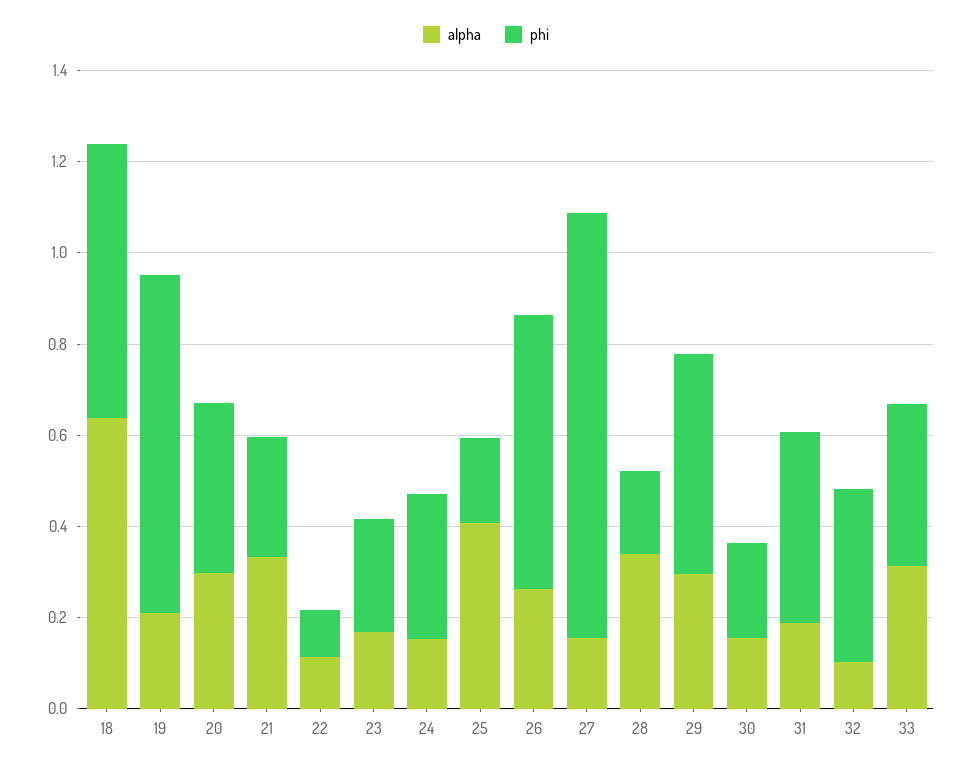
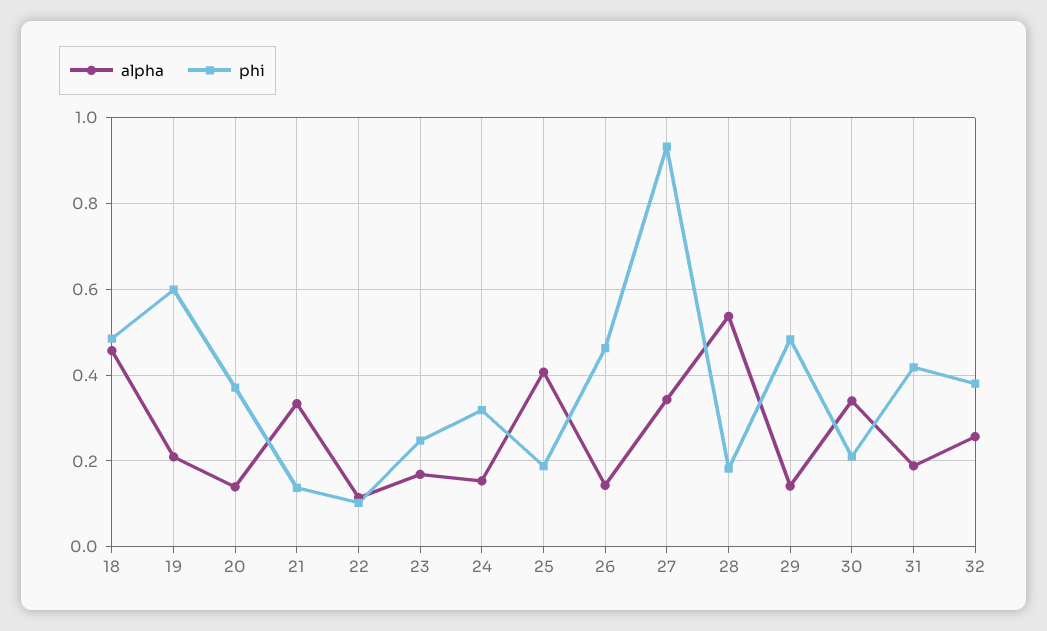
  {
    "alpha": {
-     "18": 0.65,
+     "18": 0.46,
      "19": 0.2,
-     "20": 0.3,
+     "20": 0.14,
      "21": 0.34,
      "22": 0.12,
      "23": 0.16,
      "24": 0.16,
      "25": 0.4,
-     "26": 0.25,
+     "26": 0.14,
-     "27": 0.15,
+     "27": 0.34,
-     "28": 0.35,
+     "28": 0.54,
-     "29": 0.3,
+     "29": 0.14,
-     "30": 0.15,
+     "30": 0.34,
      "31": 0.18,
-     "32": 0.1,
+     "32": 0.26
-     "33": 0.3
    },
    "phi": {
-     "18": 0.6,
+     "18": 0.48,
-     "19": 0.75,
+     "19": 0.6,
      "20": 0.38,
-     "21": 0.25,
+     "21": 0.14,
      "22": 0.1,
      "23": 0.24,
      "24": 0.32,
      "25": 0.18,
-     "26": 0.6,
+     "26": 0.46,
      "27": 0.94,
      "28": 0.18,
      "29": 0.48,
      "30": 0.2,
      "31": 0.42,
-     "32": 0.38,
+     "32": 0.38
-     "33": 0.35
    }
  }

